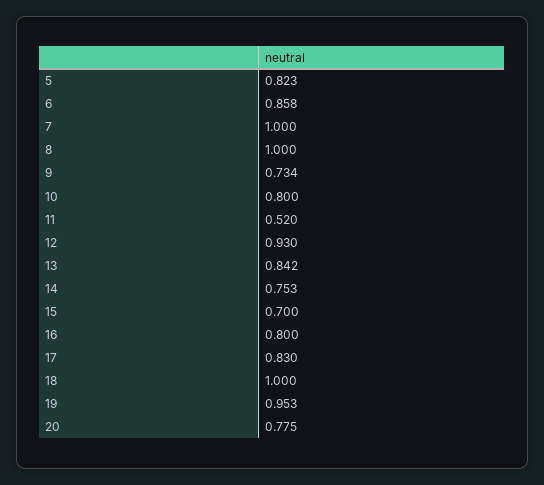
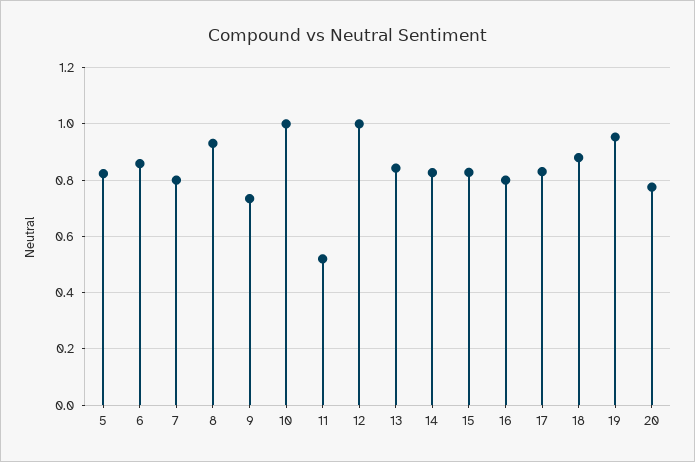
  {
    "5": 0.823,
    "6": 0.858,
-   "7": 1,
+   "7": 0.8,
-   "8": 1,
+   "8": 0.925,
    "9": 0.734,
-   "10": 0.8,
+   "10": 1,
    "11": 0.52,
-   "12": 0.93,
+   "12": 1,
    "13": 0.842,
-   "14": 0.753,
+   "14": 0.825,
-   "15": 0.7,
+   "15": 0.825,
    "16": 0.8,
    "17": 0.83,
-   "18": 1,
+   "18": 0.875,
    "19": 0.953,
    "20": 0.775
  }

